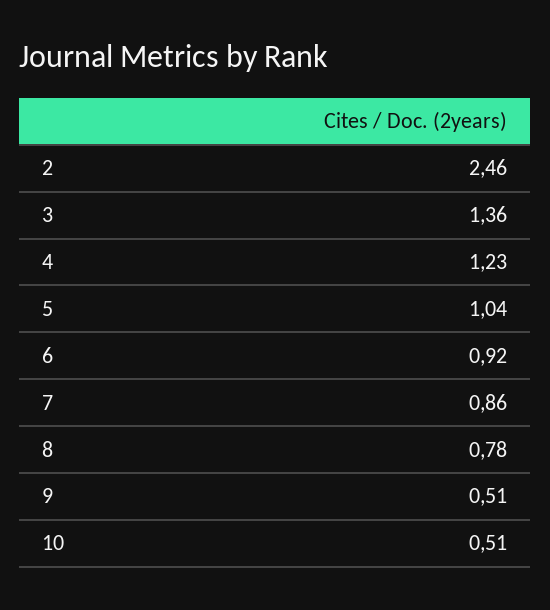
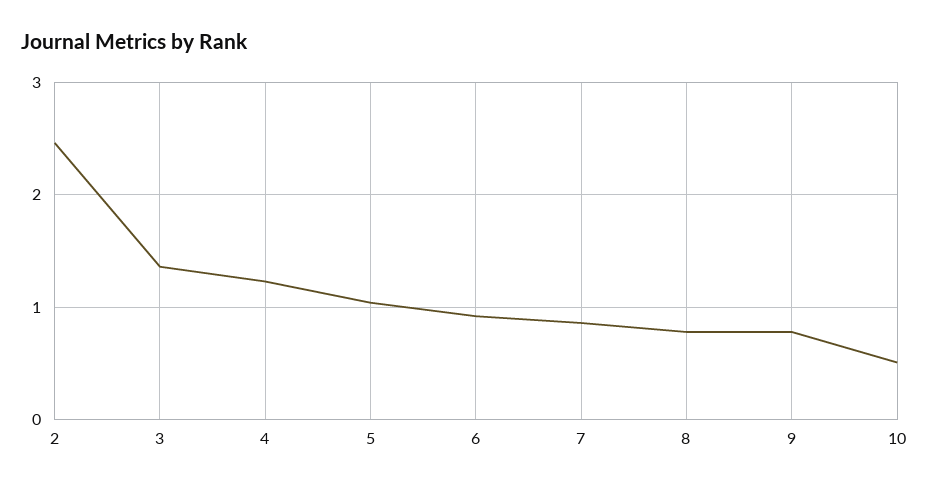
  {
    "2": 2.46,
    "3": 1.36,
    "4": 1.23,
    "5": 1.04,
    "6": 0.92,
    "7": 0.86,
    "8": 0.78,
-   "9": 0.51,
+   "9": 0.8,
    "10": 0.51
  }

